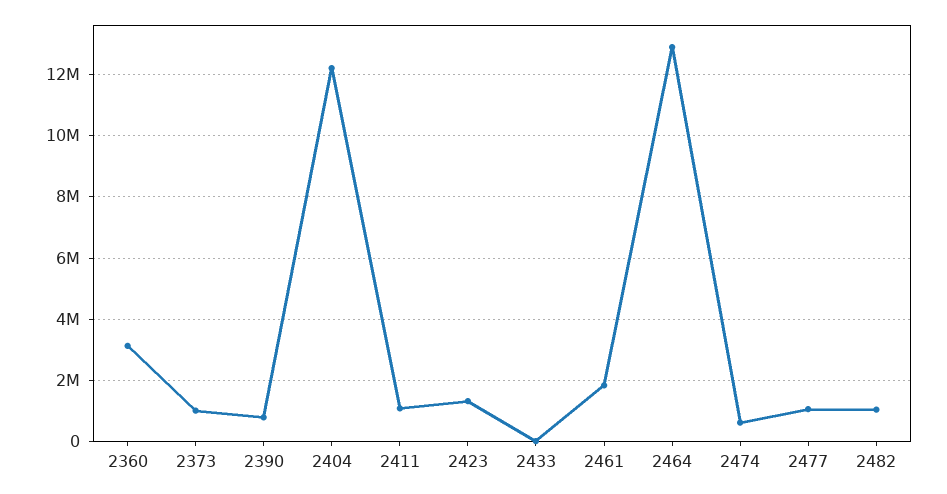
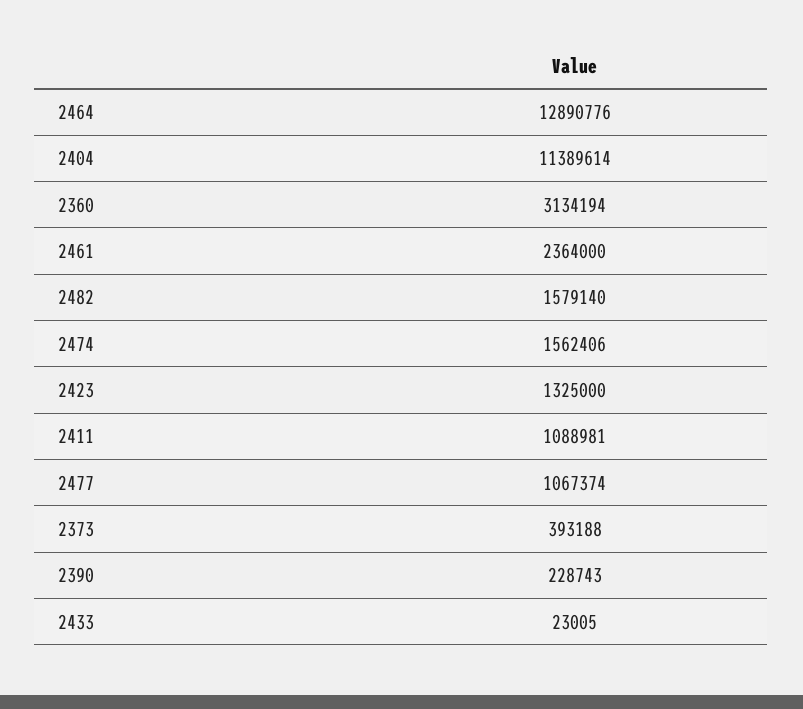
  {
    "2360": 3134194,
-   "2373": 1000000,
+   "2373": 393188,
-   "2390": 800000,
+   "2390": 228743,
-   "2404": 12200000,
+   "2404": 11389614,
    "2411": 1088981,
    "2423": 1325000,
    "2433": 23005,
-   "2461": 1800000,
+   "2461": 2364000,
    "2464": 12890776,
-   "2474": 600000,
+   "2474": 1562406,
    "2477": 1067374,
-   "2482": 1000000
+   "2482": 1579140
  }

